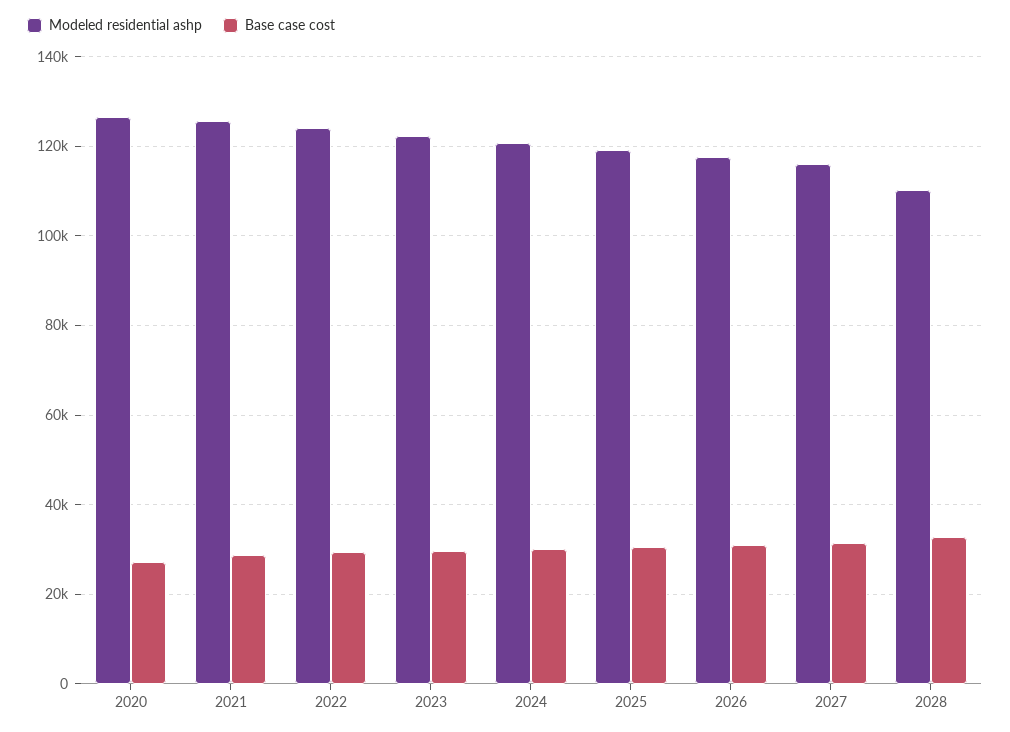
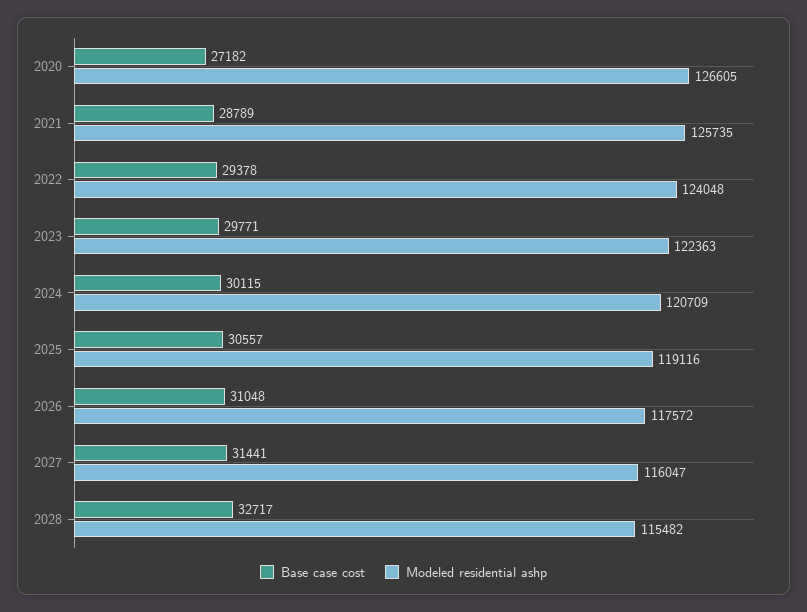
  {
    "Modeled residential ashp": {
      "2020": 126605,
      "2021": 125735,
      "2022": 124048,
      "2023": 122363,
      "2024": 120709,
      "2025": 119116,
      "2026": 117572,
      "2027": 116047,
-     "2028": 110000
+     "2028": 115482
    },
    "Base case cost": {
      "2020": 27182,
      "2021": 28789,
      "2022": 29378,
      "2023": 29771,
      "2024": 30115,
      "2025": 30557,
      "2026": 31048,
      "2027": 31441,
      "2028": 32717
    }
  }

